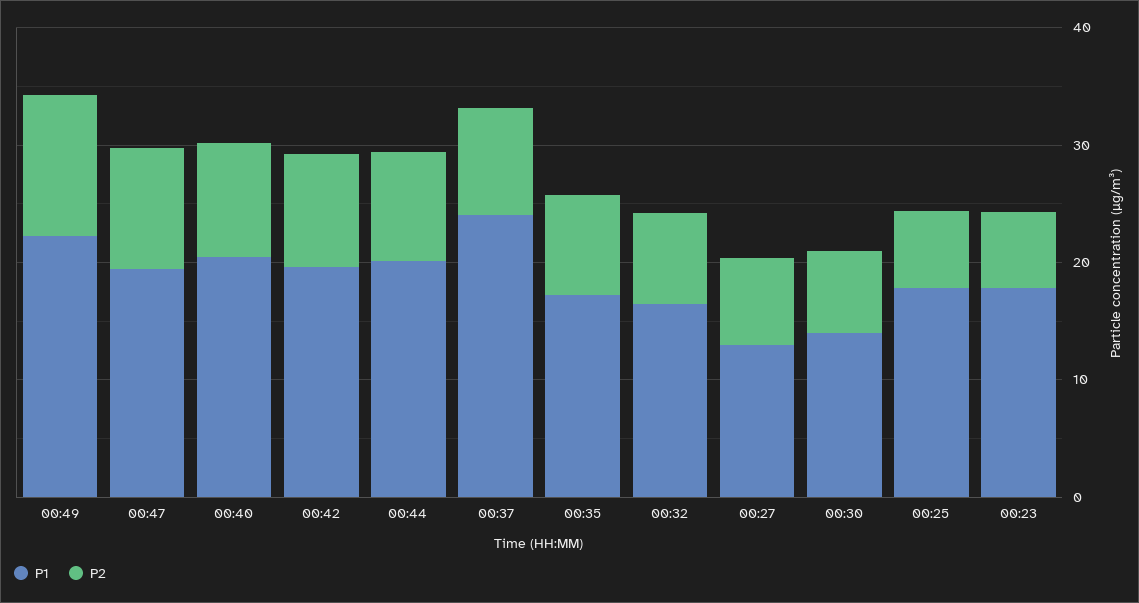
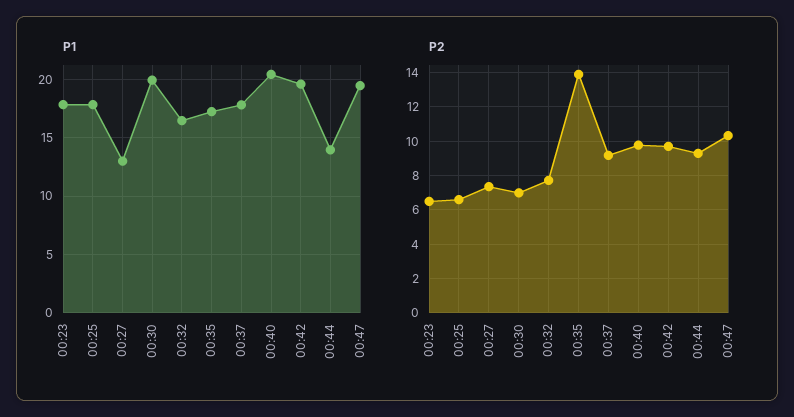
  {
    "P1": {
-     "00:49": 22,
      "00:47": 19,
      "00:40": 20,
      "00:42": 20,
-     "00:44": 20,
+     "00:44": 14,
-     "00:37": 24,
+     "00:37": 18,
      "00:35": 17,
      "00:32": 16,
      "00:27": 13,
-     "00:30": 14,
+     "00:30": 20,
      "00:25": 18,
      "00:23": 18
    },
    "P2": {
-     "00:49": 12,
      "00:47": 10.5,
      "00:40": 10,
      "00:42": 9.5,
      "00:44": 9.5,
      "00:37": 9,
-     "00:35": 8,
+     "00:35": 14,
      "00:32": 7.5,
      "00:27": 7.5,
      "00:30": 7,
      "00:25": 6.5,
      "00:23": 6.5
    }
  }

